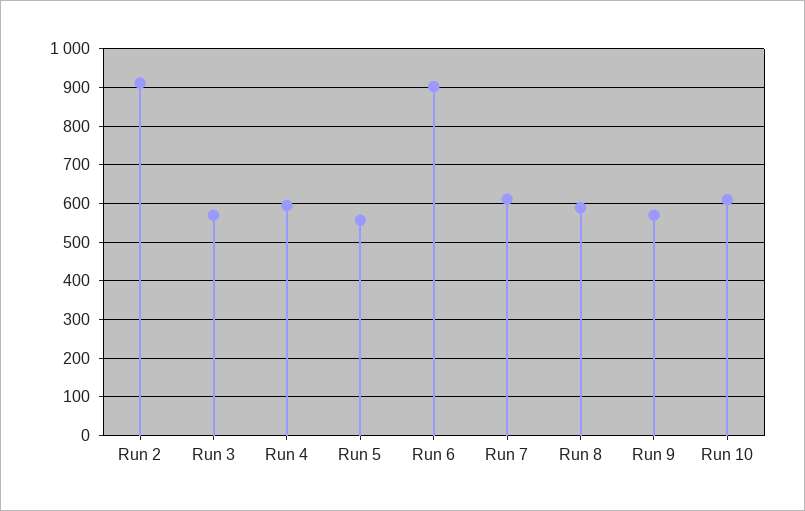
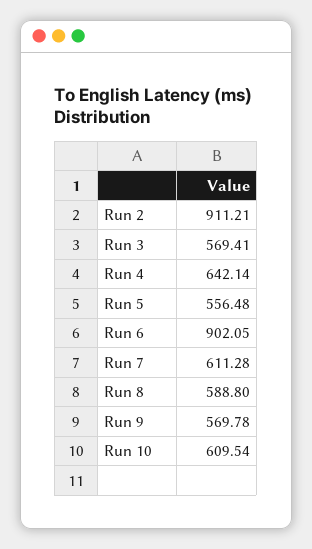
  {
    "Run 2": 911.21,
    "Run 3": 569.41,
-   "Run 4": 600,
+   "Run 4": 642.14,
    "Run 5": 556.48,
    "Run 6": 902.05,
    "Run 7": 611.28,
    "Run 8": 588.8,
    "Run 9": 569.78,
    "Run 10": 609.54
  }

